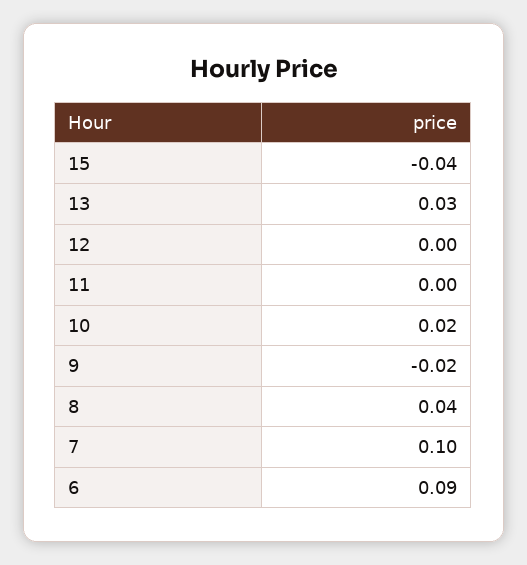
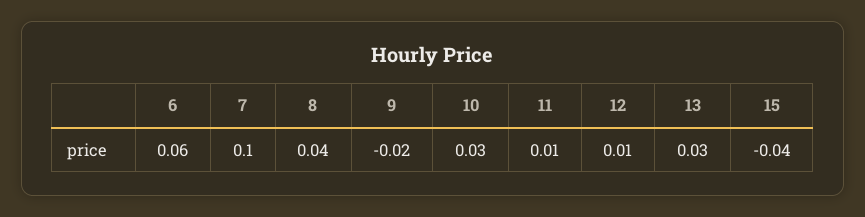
  {
    "15": -0.04,
    "13": 0.03,
-   "12": 0,
+   "12": 0.01,
-   "11": 0,
+   "11": 0.01,
-   "10": 0.02,
+   "10": 0.03,
    "9": -0.02,
    "8": 0.04,
    "7": 0.1,
-   "6": 0.09
+   "6": 0.06
  }

